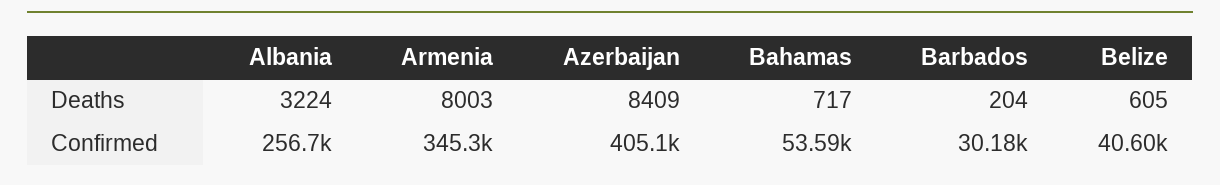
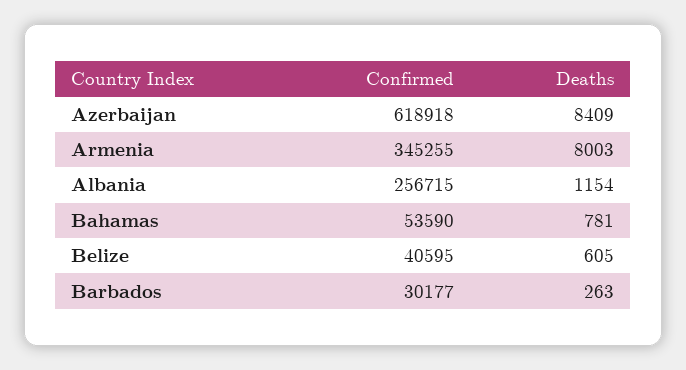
  {
    "Albania": {
-     "Deaths": 3224,
+     "Deaths": 1154,
      "Confirmed": 256715
    },
    "Armenia": {
      "Deaths": 8003,
      "Confirmed": 345255
    },
    "Azerbaijan": {
      "Deaths": 8409,
-     "Confirmed": 405100
+     "Confirmed": 618918
    },
    "Bahamas": {
-     "Deaths": 717,
+     "Deaths": 781,
      "Confirmed": 53590
    },
    "Barbados": {
-     "Deaths": 204,
+     "Deaths": 263,
      "Confirmed": 30177
    },
    "Belize": {
      "Deaths": 605,
      "Confirmed": 40595
    }
  }

